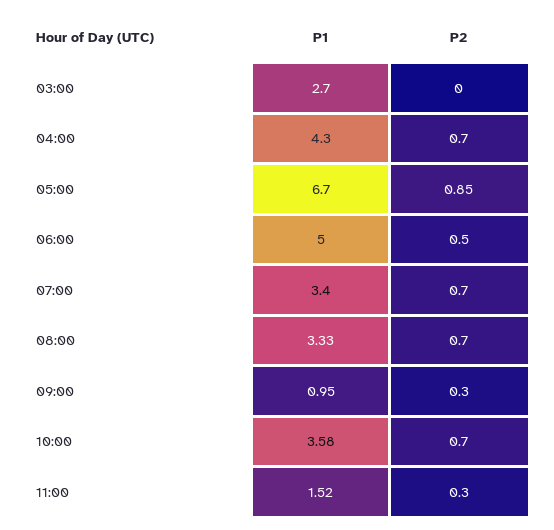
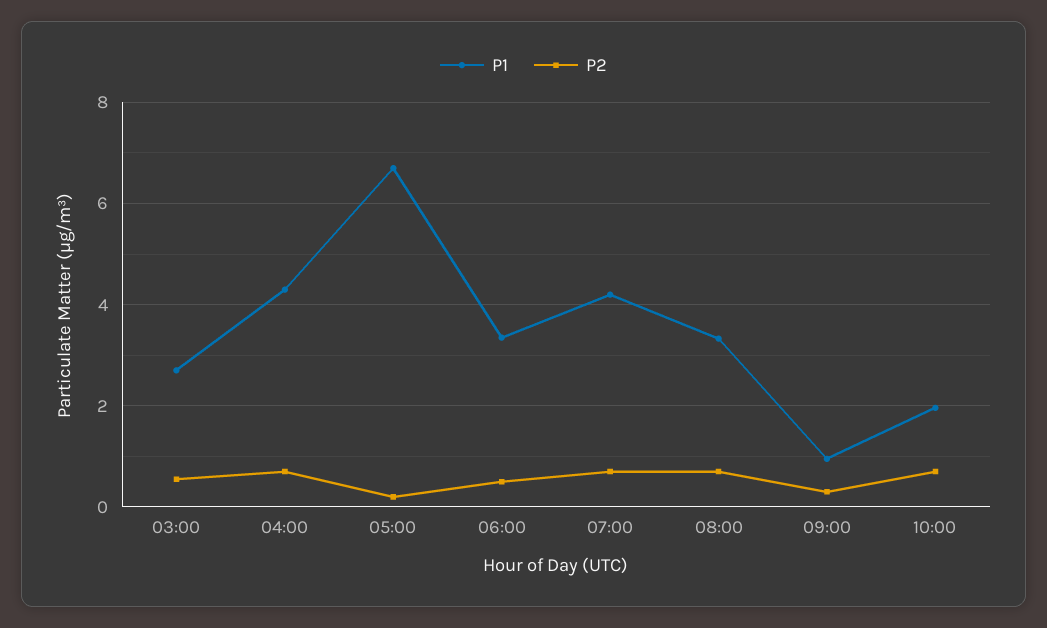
  {
    "P1": {
      "03:00": 2.7,
      "04:00": 4.3,
      "05:00": 6.7,
-     "06:00": 5,
+     "06:00": 3.4,
-     "07:00": 3.4,
+     "07:00": 4.2,
      "08:00": 3.33,
      "09:00": 0.95,
-     "10:00": 3.58,
+     "10:00": 2
-     "11:00": 1.52
    },
    "P2": {
-     "03:00": 0,
+     "03:00": 0.6,
      "04:00": 0.7,
-     "05:00": 0.85,
+     "05:00": 0.2,
      "06:00": 0.5,
      "07:00": 0.7,
      "08:00": 0.7,
      "09:00": 0.3,
-     "10:00": 0.7,
+     "10:00": 0.7
-     "11:00": 0.3
    }
  }

